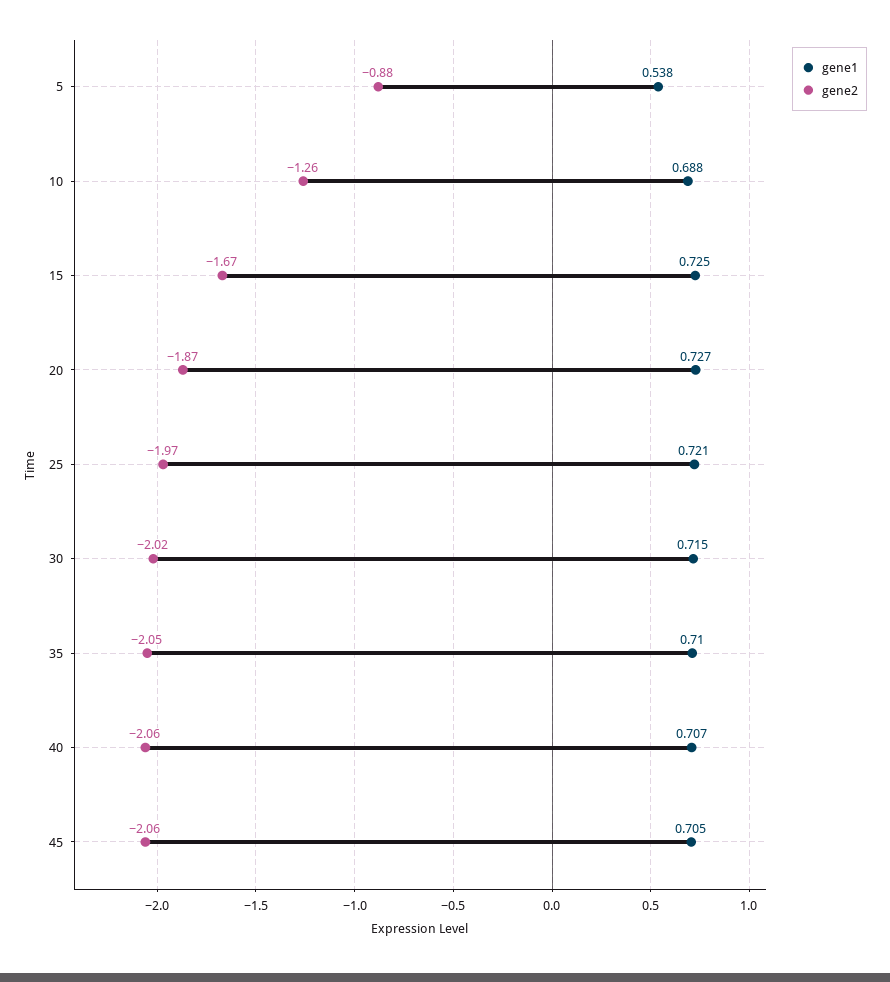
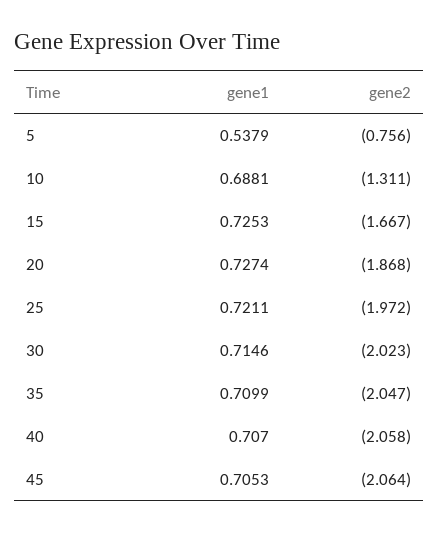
  {
    "gene1": {
      "5": 0.5379,
      "10": 0.6881,
      "15": 0.7253,
      "20": 0.7274,
      "25": 0.7211,
      "30": 0.7146,
      "35": 0.7099,
      "40": 0.707,
      "45": 0.7053
    },
    "gene2": {
-     "5": -0.88,
+     "5": -0.756,
-     "10": -1.26,
+     "10": -1.311,
      "15": -1.667,
      "20": -1.868,
      "25": -1.972,
      "30": -2.023,
      "35": -2.047,
      "40": -2.058,
      "45": -2.064
    }
  }

